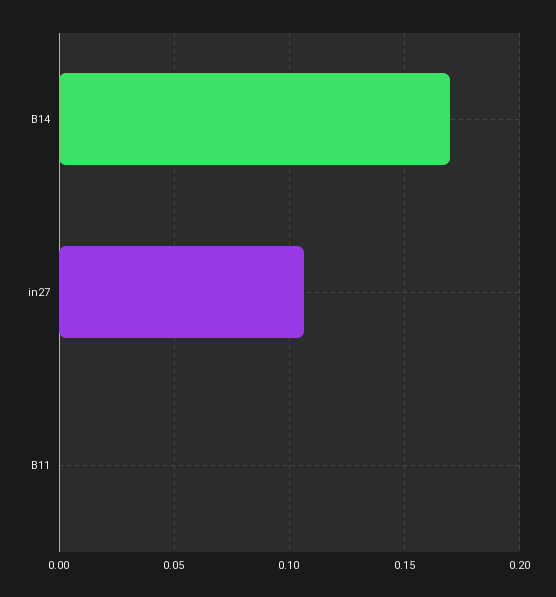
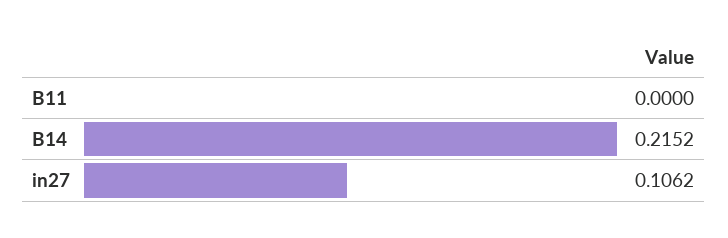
  {
-   "B14": 0.17,
+   "B14": 0.2152,
    "in27": 0.1062,
    "B11": 0
  }

